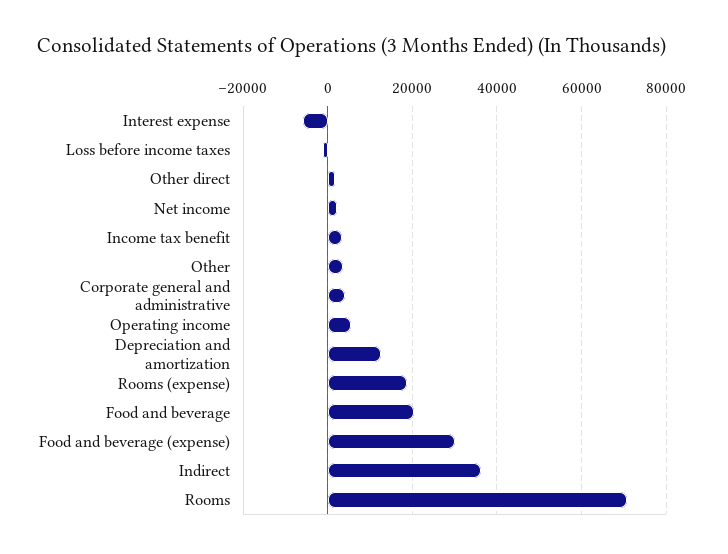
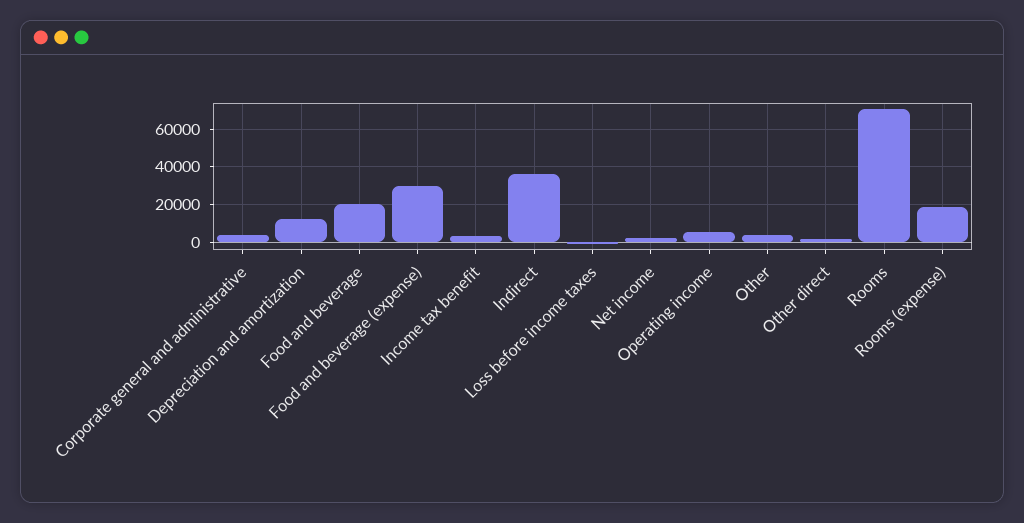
  {
-   "Interest expense": -6000,
    "Loss before income taxes": -2000,
    "Other direct": 2000,
    "Net income": 2000,
    "Income tax benefit": 4000,
    "Other": 4000,
    "Corporate general and administrative": 4000,
    "Operating income": 6000,
    "Depreciation and amortization": 12000,
    "Rooms (expense)": 18000,
    "Food and beverage": 20000,
    "Food and beverage (expense)": 30000,
    "Indirect": 36000,
    "Rooms": 70000
  }

